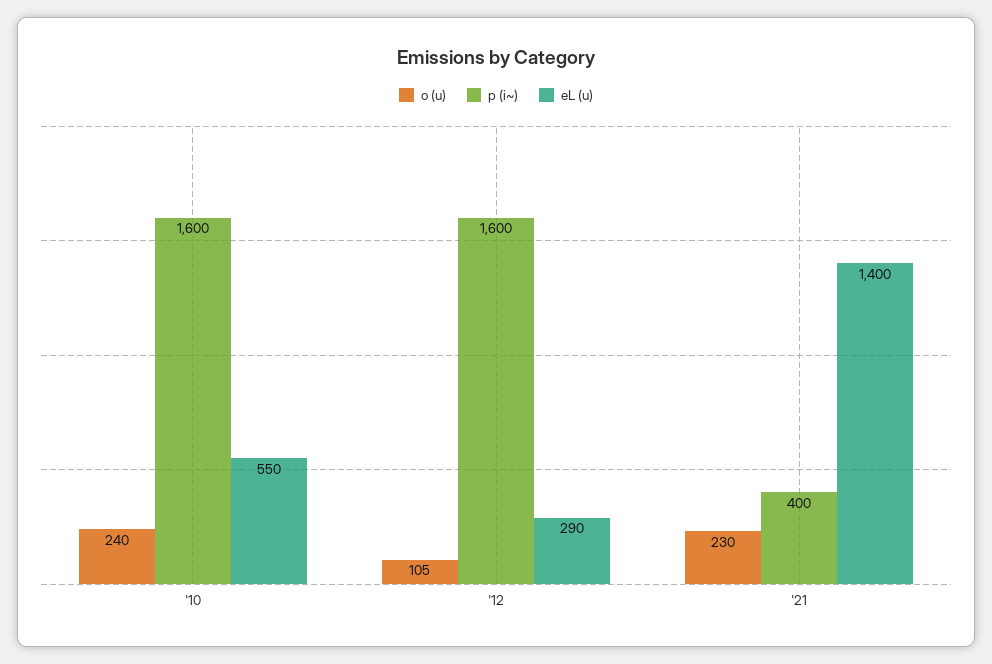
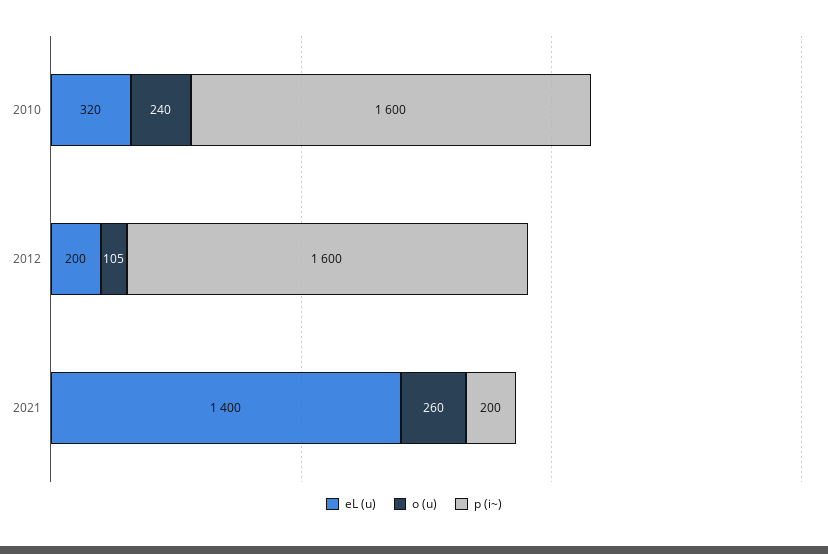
  {
    "o (u)": {
      "'10": 240,
      "'12": 105,
-     "'21": 230
+     "'21": 260
    },
    "p (i~)": {
      "'10": 1600,
      "'12": 1600,
-     "'21": 400
+     "'21": 200
    },
    "eL (u)": {
-     "'10": 550,
+     "'10": 320,
-     "'12": 290,
+     "'12": 200,
      "'21": 1400
    }
  }

